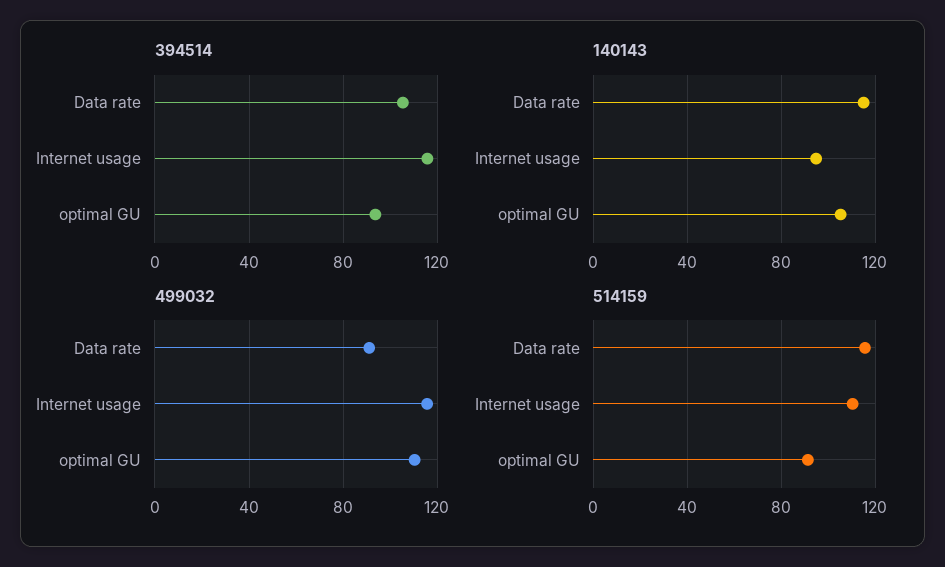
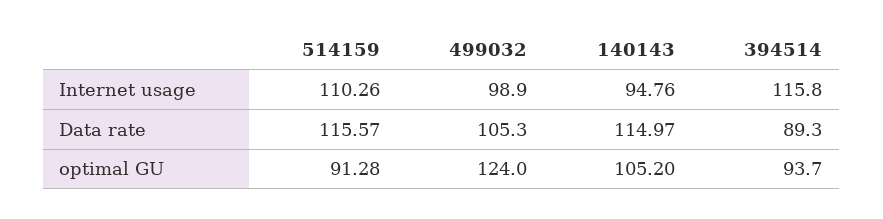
  {
    "394514": {
-     "Data rate": 105,
+     "Data rate": 89.3,
      "Internet usage": 115.8,
      "optimal GU": 93.7
    },
    "140143": {
      "Data rate": 114.97,
      "Internet usage": 94.76,
      "optimal GU": 105.2
    },
    "499032": {
-     "Data rate": 90,
+     "Data rate": 105.3,
-     "Internet usage": 115,
+     "Internet usage": 98.9,
-     "optimal GU": 110
+     "optimal GU": 124
    },
    "514159": {
      "Data rate": 115.57,
      "Internet usage": 110.26,
      "optimal GU": 91.28
    }
  }

